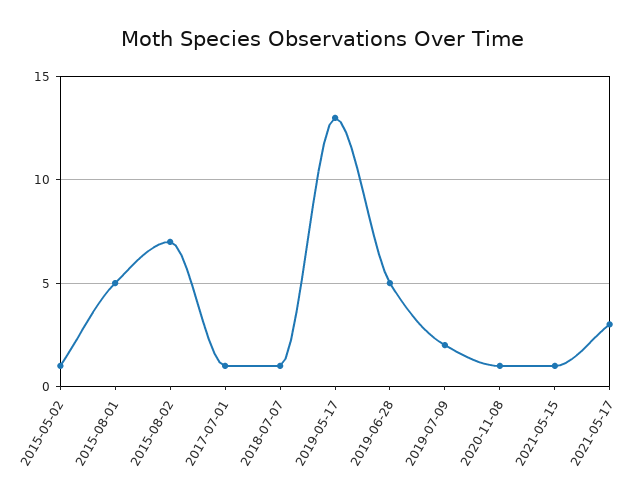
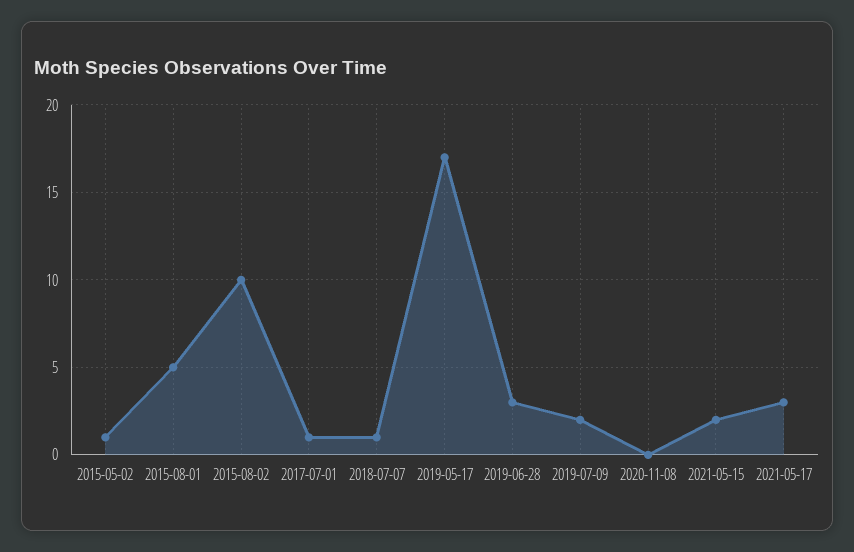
  {
    "2015-05-02": 1,
    "2015-08-01": 5,
-   "2015-08-02": 7,
+   "2015-08-02": 10,
    "2017-07-01": 1,
    "2018-07-07": 1,
-   "2019-05-17": 13,
+   "2019-05-17": 17,
-   "2019-06-28": 5,
+   "2019-06-28": 3,
    "2019-07-09": 2,
-   "2020-11-08": 1,
+   "2020-11-08": 0,
-   "2021-05-15": 1,
+   "2021-05-15": 2,
    "2021-05-17": 3
  }

